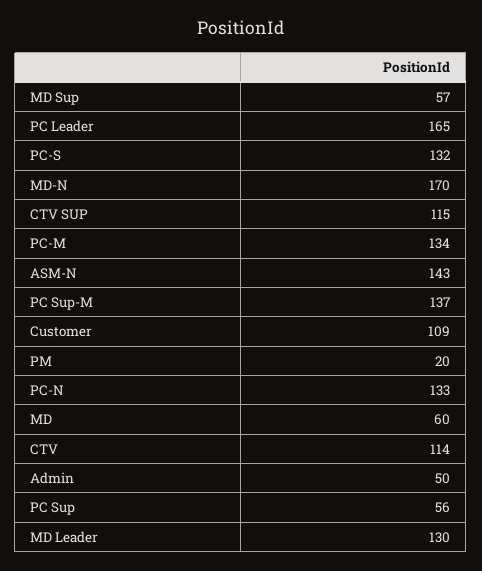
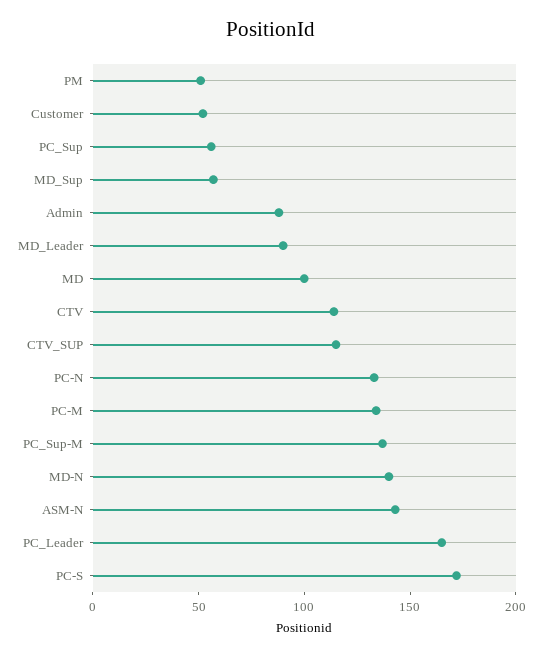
  {
    "MD Sup": 57,
    "PC Leader": 165,
-   "PC-S": 132,
+   "PC-S": 170,
-   "MD-N": 170,
+   "MD-N": 140,
    "CTV SUP": 115,
    "PC-M": 134,
    "ASM-N": 143,
    "PC Sup-M": 137,
-   "Customer": 109,
+   "Customer": 50,
-   "PM": 20,
+   "PM": 50,
    "PC-N": 133,
-   "MD": 60,
+   "MD": 100,
    "CTV": 114,
-   "Admin": 50,
+   "Admin": 90,
    "PC Sup": 56,
-   "MD Leader": 130
+   "MD Leader": 90
  }

